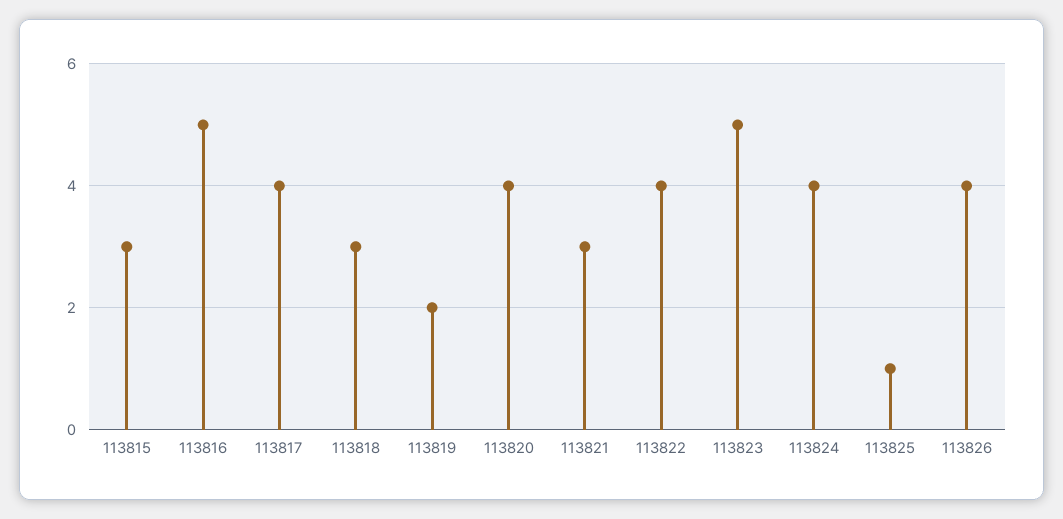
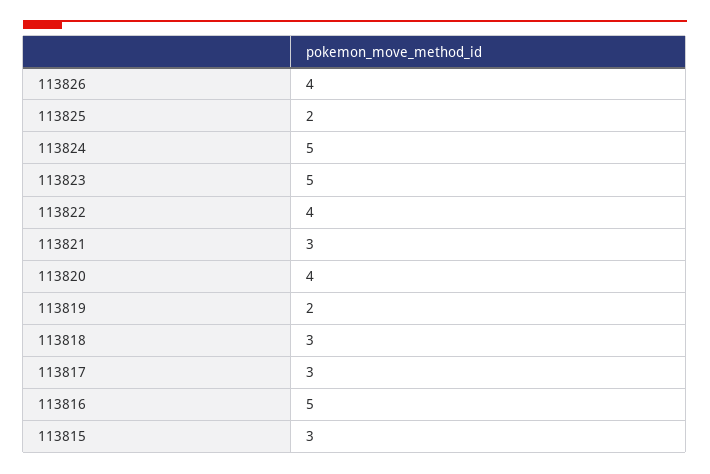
  {
    "113815": 3,
    "113816": 5,
-   "113817": 4,
+   "113817": 3,
    "113818": 3,
    "113819": 2,
    "113820": 4,
    "113821": 3,
    "113822": 4,
    "113823": 5,
-   "113824": 4,
+   "113824": 5,
-   "113825": 1,
+   "113825": 2,
    "113826": 4
  }

